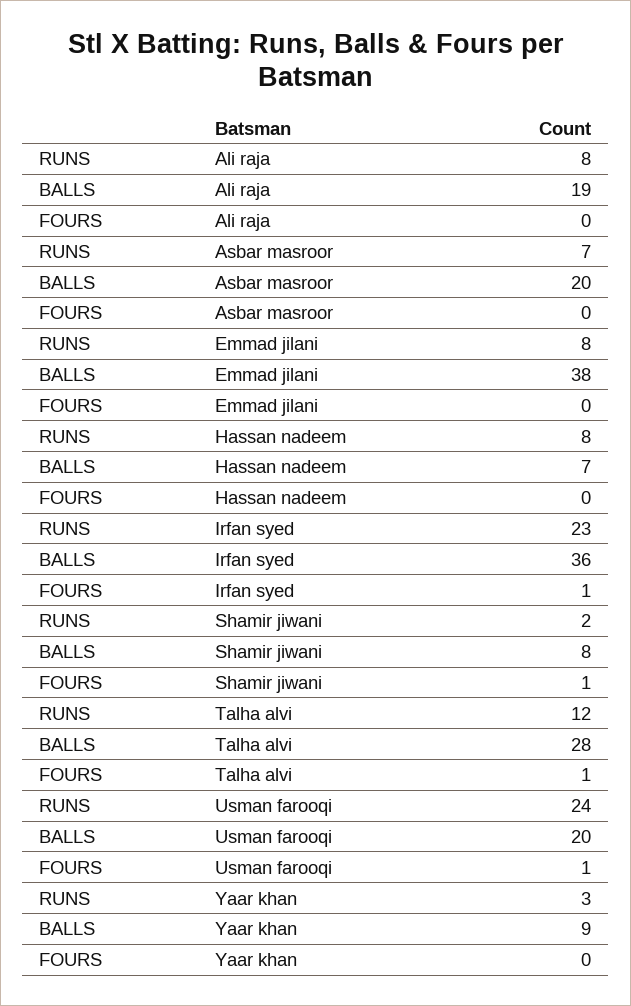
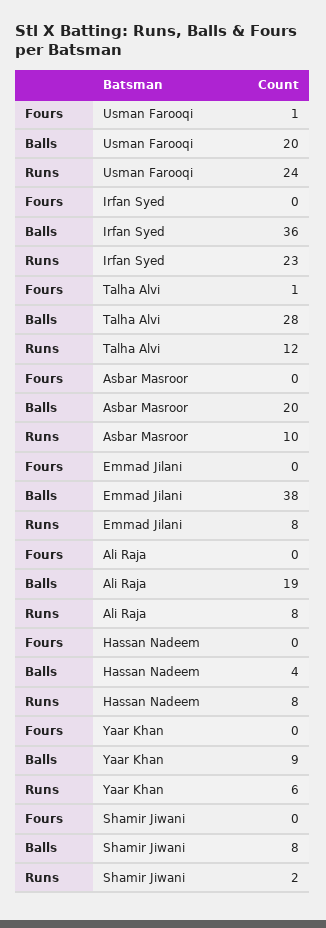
  {
    "RUNS": {
      "Ali raja": 8,
-     "Asbar masroor": 7,
+     "Asbar masroor": 10,
      "Emmad jilani": 8,
      "Hassan nadeem": 8,
      "Irfan syed": 23,
      "Shamir jiwani": 2,
      "Talha alvi": 12,
      "Usman farooqi": 24,
-     "Yaar khan": 3
+     "Yaar khan": 6
    },
    "BALLS": {
      "Ali raja": 19,
      "Asbar masroor": 20,
      "Emmad jilani": 38,
-     "Hassan nadeem": 7,
+     "Hassan nadeem": 4,
      "Irfan syed": 36,
      "Shamir jiwani": 8,
      "Talha alvi": 28,
      "Usman farooqi": 20,
      "Yaar khan": 9
    },
    "FOURS": {
      "Ali raja": 0,
      "Asbar masroor": 0,
      "Emmad jilani": 0,
      "Hassan nadeem": 0,
-     "Irfan syed": 1,
+     "Irfan syed": 0,
-     "Shamir jiwani": 1,
+     "Shamir jiwani": 0,
      "Talha alvi": 1,
      "Usman farooqi": 1,
      "Yaar khan": 0
    }
  }

